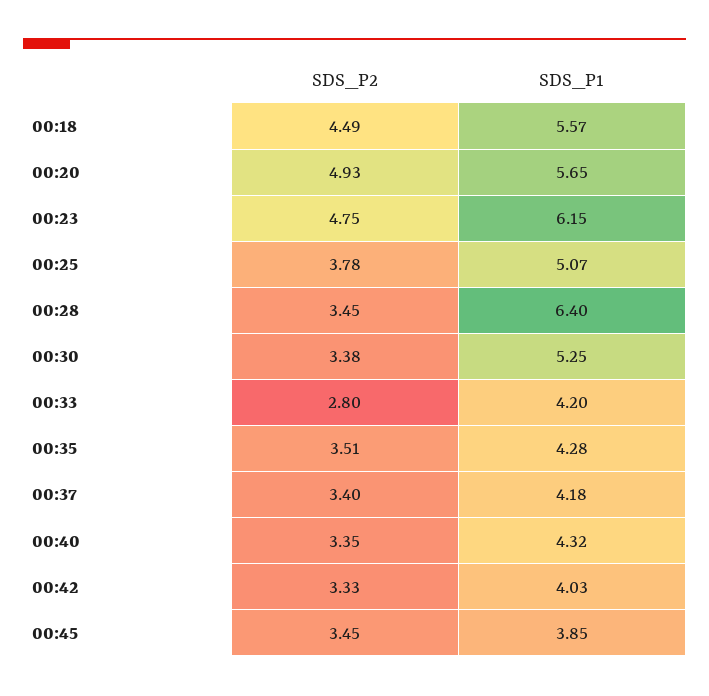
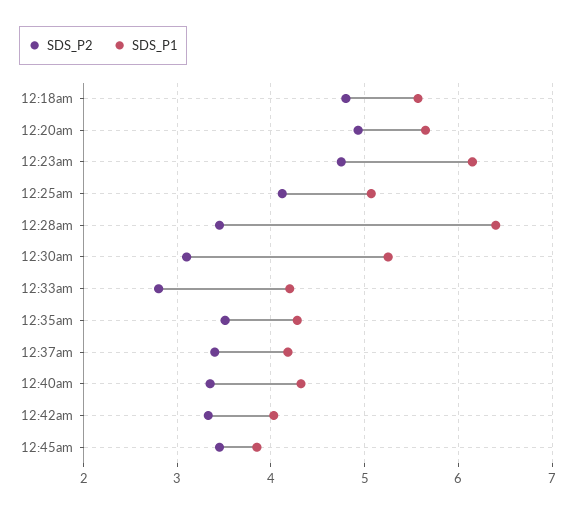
  {
    "SDS_P2": {
-     "00:18": 4.49,
+     "00:18": 4.8,
      "00:20": 4.93,
      "00:23": 4.75,
-     "00:25": 3.78,
+     "00:25": 4.1,
      "00:28": 3.45,
-     "00:30": 3.38,
+     "00:30": 3.1,
      "00:33": 2.8,
      "00:35": 3.51,
      "00:37": 3.4,
      "00:40": 3.35,
      "00:42": 3.33,
      "00:45": 3.45
    },
    "SDS_P1": {
      "00:18": 5.57,
      "00:20": 5.65,
      "00:23": 6.15,
      "00:25": 5.07,
      "00:28": 6.4,
      "00:30": 5.25,
      "00:33": 4.2,
      "00:35": 4.28,
      "00:37": 4.18,
      "00:40": 4.32,
      "00:42": 4.03,
      "00:45": 3.85
    }
  }

